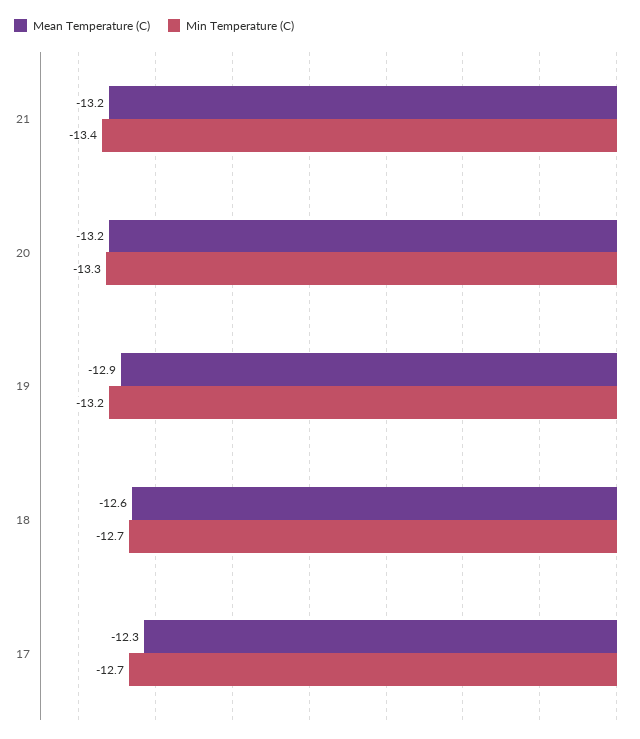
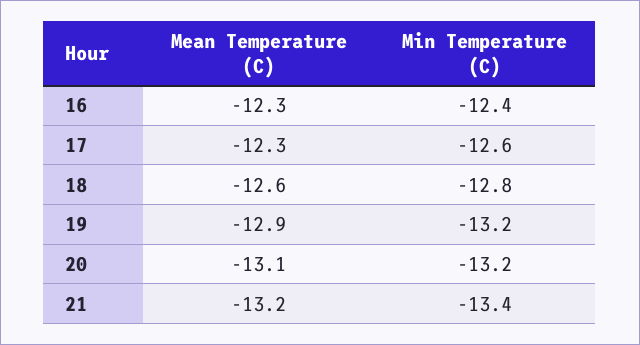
  {
    "Mean Temperature (C)": {
      "21": -13.2,
-     "20": -13.2,
+     "20": -13.1,
      "19": -12.9,
      "18": -12.6,
-     "17": -12.3
+     "17": -12.3,
+     "16": -12.3
    },
    "Min Temperature (C)": {
      "21": -13.4,
-     "20": -13.3,
+     "20": -13.2,
      "19": -13.2,
-     "18": -12.7,
+     "18": -12.8,
-     "17": -12.7
+     "17": -12.6,
+     "16": -12.4
    }
  }

